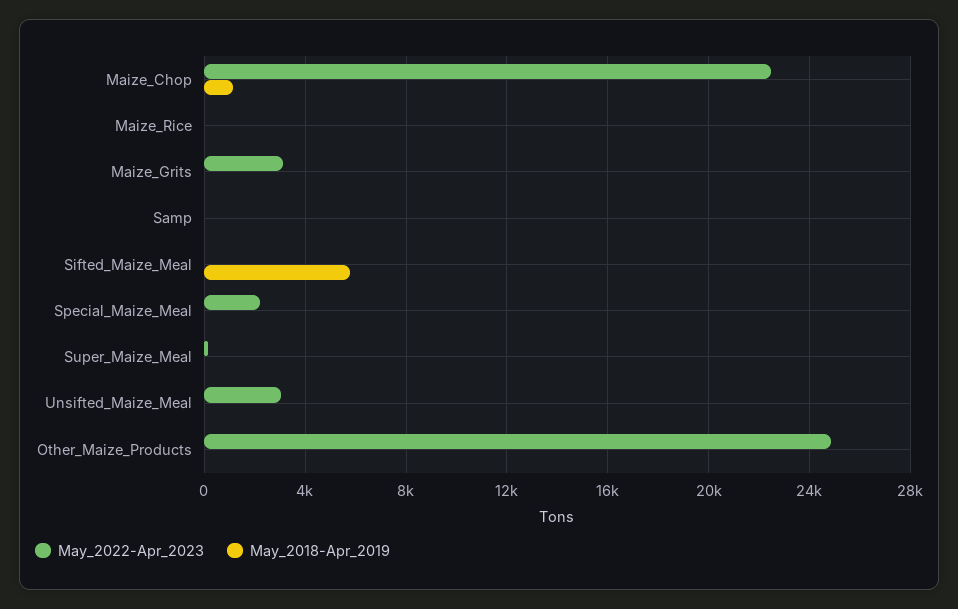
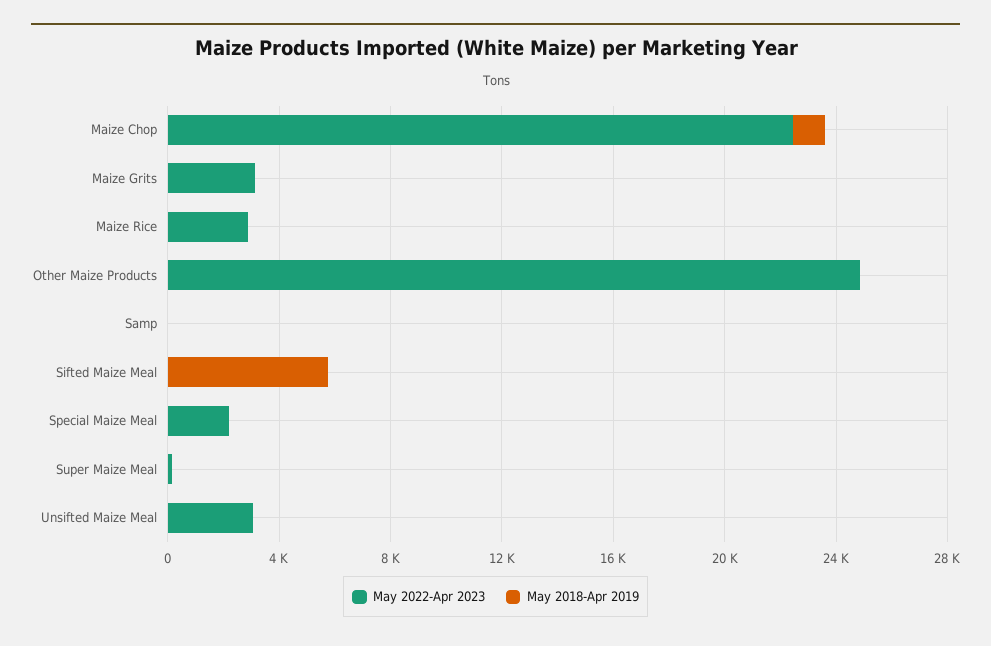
  {
    "May_2022-Apr_2023": {
      "Maize_Chop": 22500,
-     "Maize_Rice": 0,
+     "Maize_Rice": 3000,
      "Maize_Grits": 3000,
      "Samp": 0,
      "Sifted_Maize_Meal": 0,
      "Special_Maize_Meal": 2000,
      "Super_Maize_Meal": 0,
      "Unsifted_Maize_Meal": 3000,
      "Other_Maize_Products": 25000
    },
    "May_2018-Apr_2019": {
      "Maize_Chop": 1000,
      "Maize_Rice": 0,
      "Maize_Grits": 0,
      "Samp": 0,
      "Sifted_Maize_Meal": 6000,
      "Special_Maize_Meal": 0,
      "Super_Maize_Meal": 0,
      "Unsifted_Maize_Meal": 0,
      "Other_Maize_Products": 0
    }
  }

